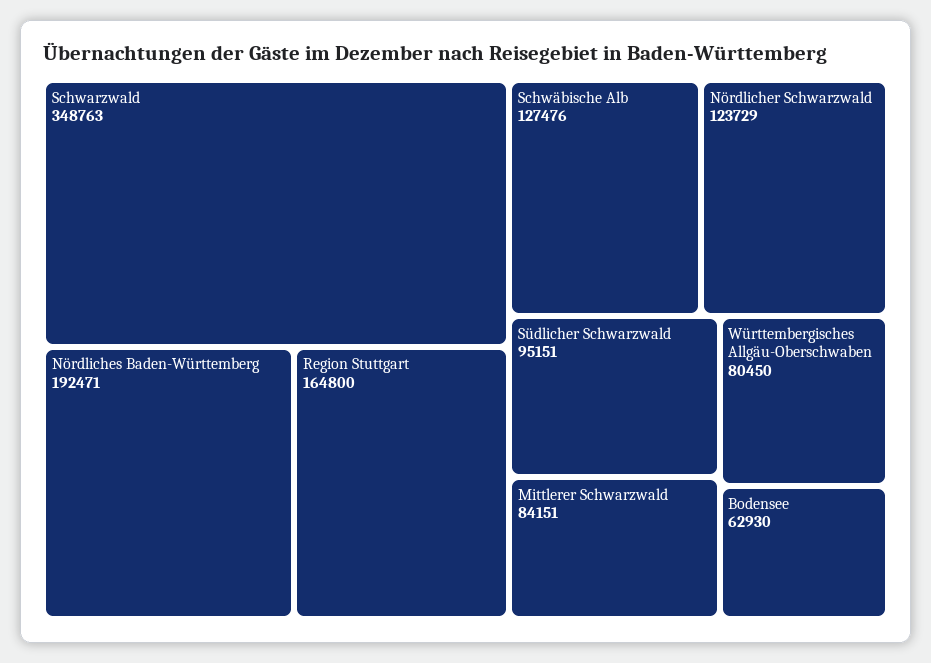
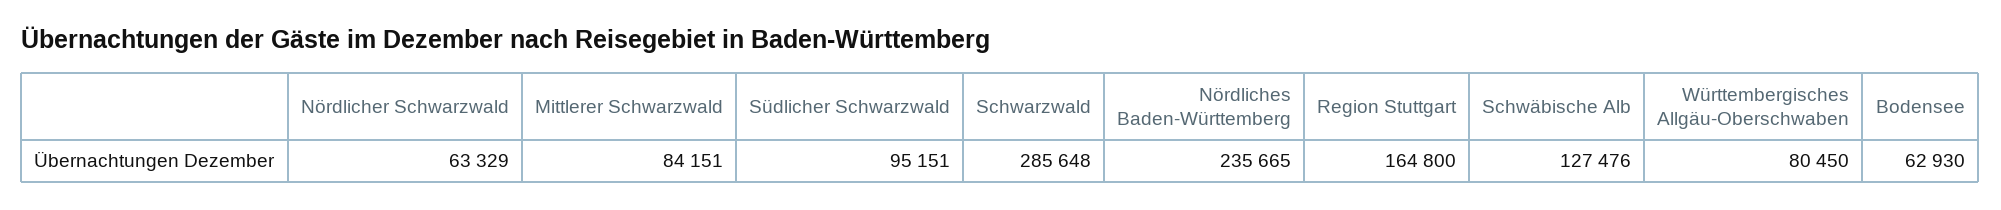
  {
-   "Schwarzwald": 348763,
+   "Schwarzwald": 285648,
-   "Nördliches Baden-Württemberg": 192471,
+   "Nördliches Baden-Württemberg": 235665,
    "Region Stuttgart": 164800,
    "Schwäbische Alb": 127476,
-   "Nördlicher Schwarzwald": 123729,
+   "Nördlicher Schwarzwald": 63329,
    "Südlicher Schwarzwald": 95151,
    "Mittlerer Schwarzwald": 84151,
    "Württembergisches Allgäu-Oberschwaben": 80450,
    "Bodensee": 62930
  }

